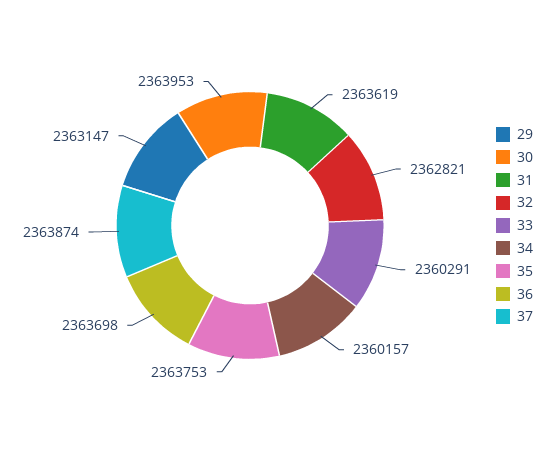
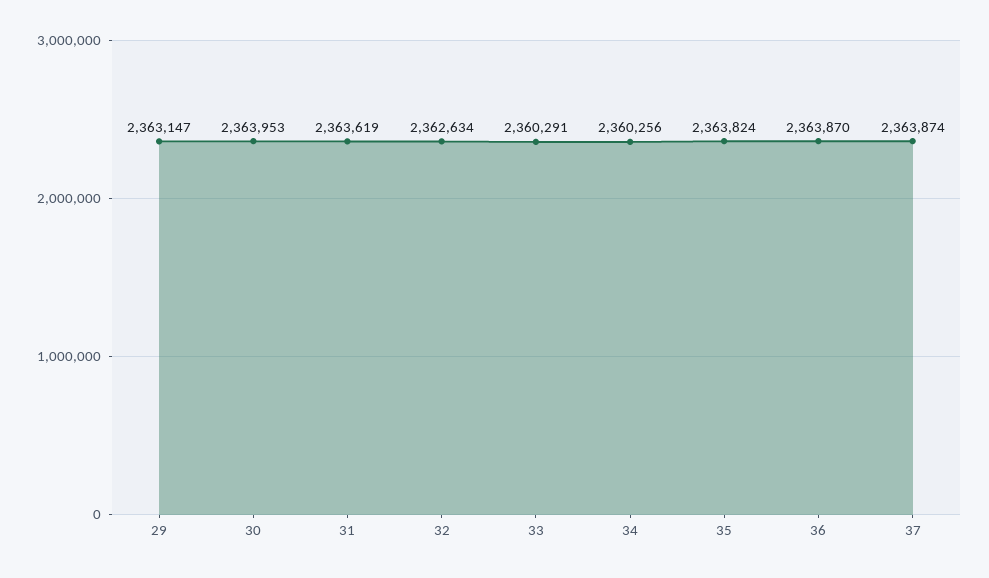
  {
    "29": 2363147,
    "30": 2363953,
    "31": 2363619,
-   "32": 2362821,
+   "32": 2362634,
    "33": 2360291,
-   "34": 2360157,
+   "34": 2360256,
-   "35": 2363753,
+   "35": 2363824,
-   "36": 2363698,
+   "36": 2363870,
    "37": 2363874
  }

